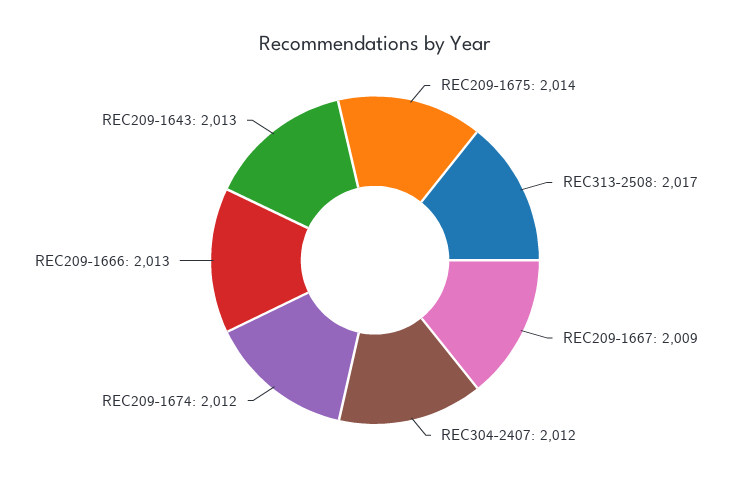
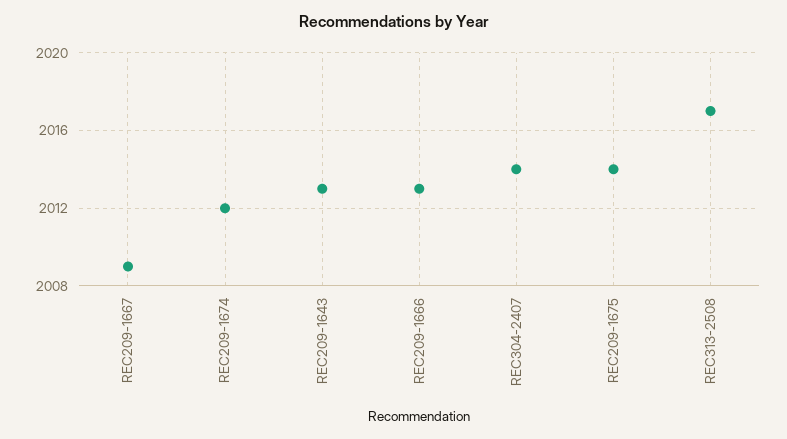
  {
    "REC209-1675": 2014,
    "REC313-2508": 2017,
    "REC209-1667": 2009,
-   "REC304-2407": 2012,
+   "REC304-2407": 2014,
    "REC209-1674": 2012,
    "REC209-1666": 2013,
    "REC209-1643": 2013
  }

